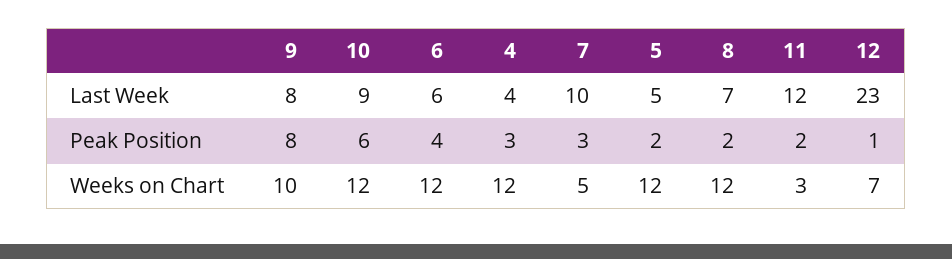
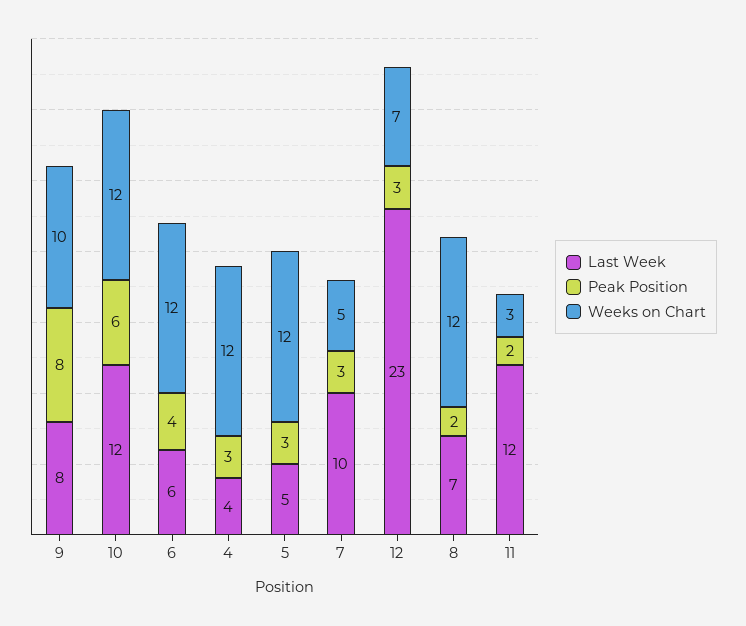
  {
    "Last Week": {
      "9": 8,
-     "10": 9,
+     "10": 12,
      "6": 6,
      "4": 4,
      "7": 10,
      "5": 5,
      "8": 7,
      "11": 12,
      "12": 23
    },
    "Peak Position": {
      "9": 8,
      "10": 6,
      "6": 4,
      "4": 3,
      "7": 3,
-     "5": 2,
+     "5": 3,
      "8": 2,
      "11": 2,
-     "12": 1
+     "12": 3
    },
    "Weeks on Chart": {
      "9": 10,
      "10": 12,
      "6": 12,
      "4": 12,
      "7": 5,
      "5": 12,
      "8": 12,
      "11": 3,
      "12": 7
    }
  }

